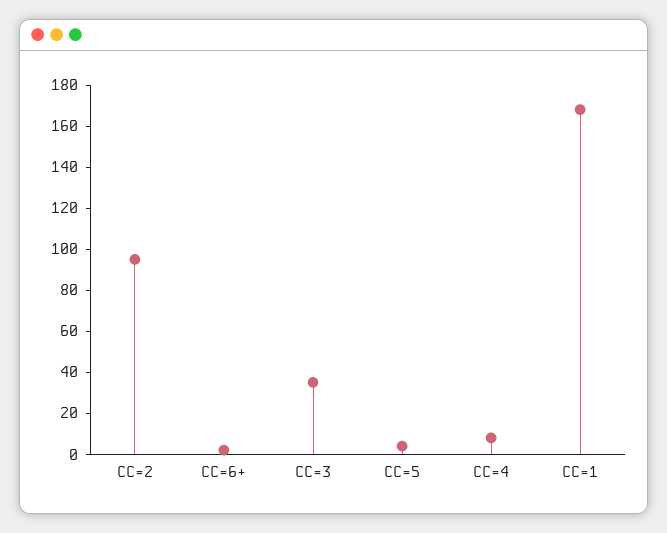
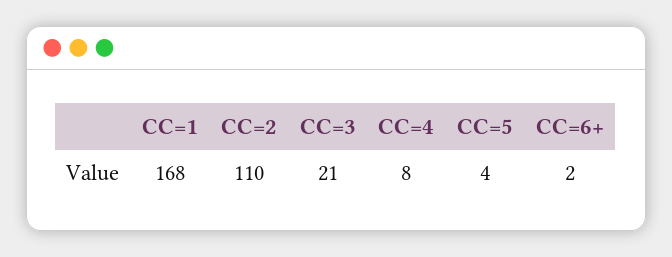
  {
-   "CC=2": 95,
+   "CC=2": 110,
    "CC=6+": 2,
-   "CC=3": 35,
+   "CC=3": 21,
    "CC=5": 4,
    "CC=4": 8,
    "CC=1": 168
  }

